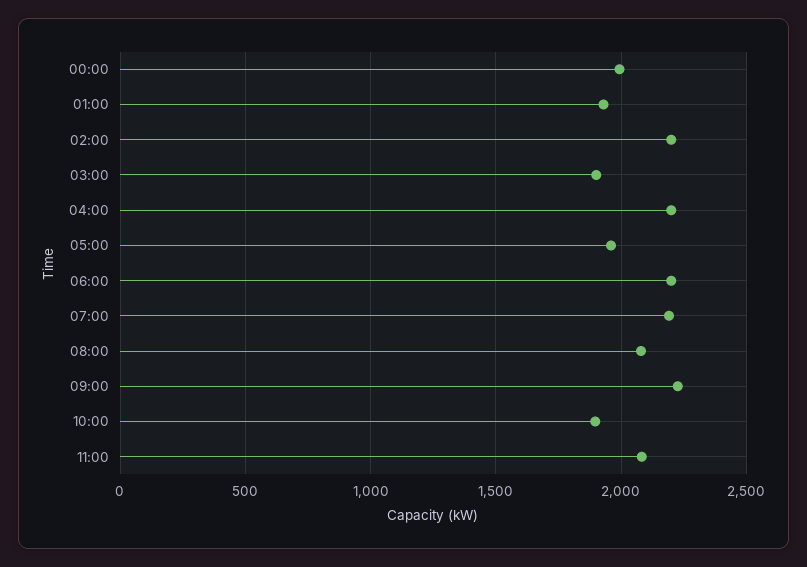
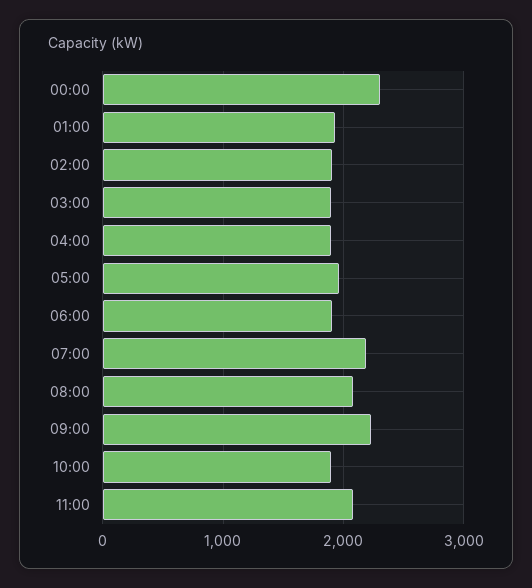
  {
-   "00:00": 2000,
+   "00:00": 2300,
    "01:00": 1950,
-   "02:00": 2200,
+   "02:00": 1900,
    "03:00": 1900,
-   "04:00": 2200,
+   "04:00": 1900,
    "05:00": 1950,
-   "06:00": 2200,
+   "06:00": 1900,
    "07:00": 2200,
    "08:00": 2100,
    "09:00": 2250,
    "10:00": 1900,
    "11:00": 2100
  }

